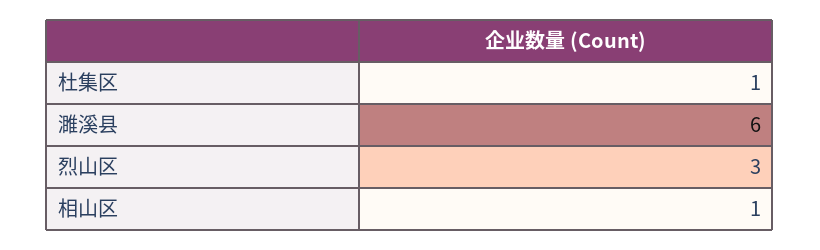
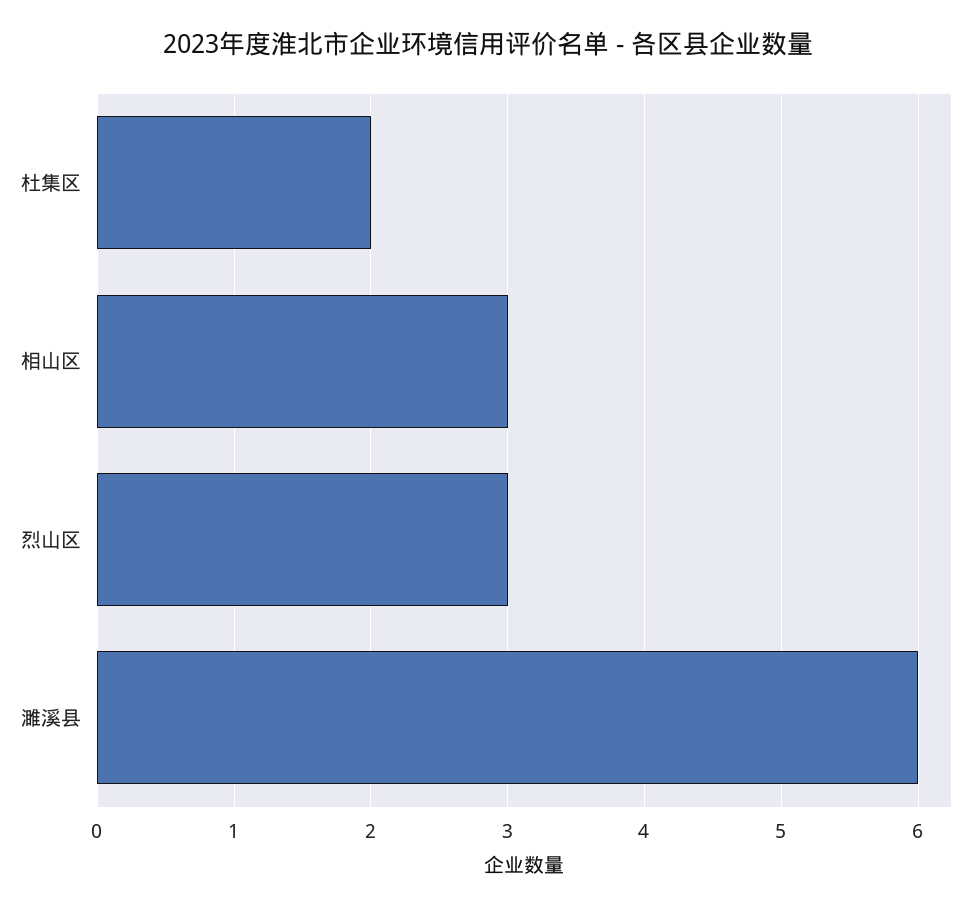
  {
-   "杜集区": 1,
+   "杜集区": 2,
    "濉溪县": 6,
    "烈山区": 3,
-   "相山区": 1
+   "相山区": 3
  }

